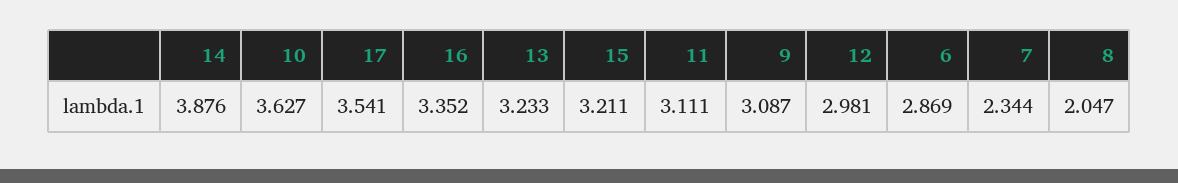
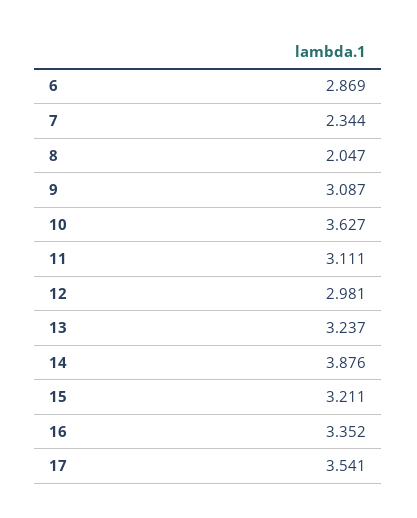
  {
    "14": 3.876,
    "10": 3.627,
    "17": 3.541,
    "16": 3.352,
-   "13": 3.233,
+   "13": 3.237,
    "15": 3.211,
    "11": 3.111,
    "9": 3.087,
    "12": 2.981,
    "6": 2.869,
    "7": 2.344,
    "8": 2.047
  }

